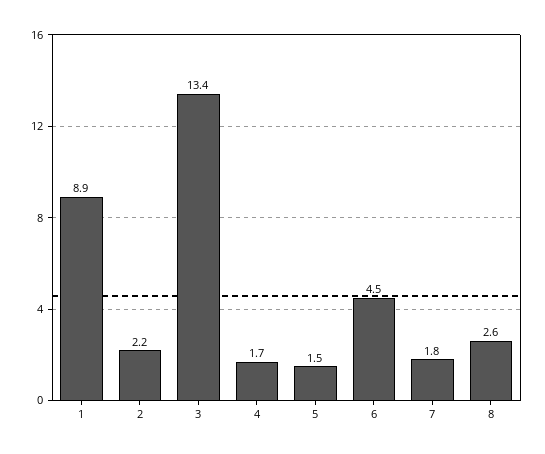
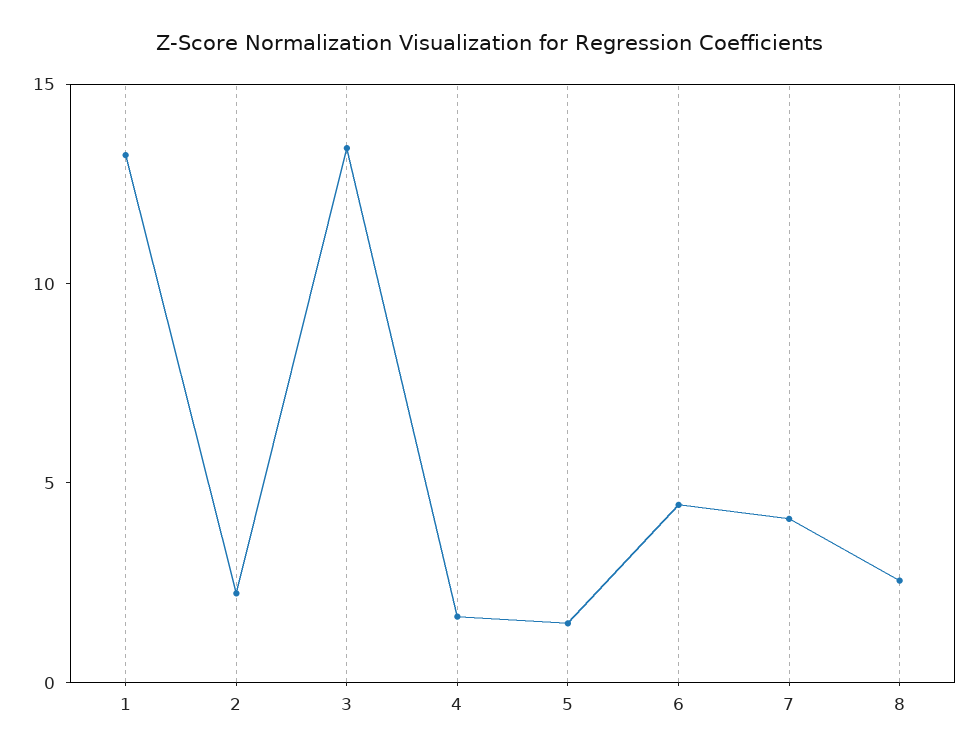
  {
-   "1": 8.9,
+   "1": 13,
    "2": 2.2,
    "3": 13.4,
    "4": 1.7,
    "5": 1.5,
    "6": 4.5,
-   "7": 1.8,
+   "7": 4,
    "8": 2.6
  }

